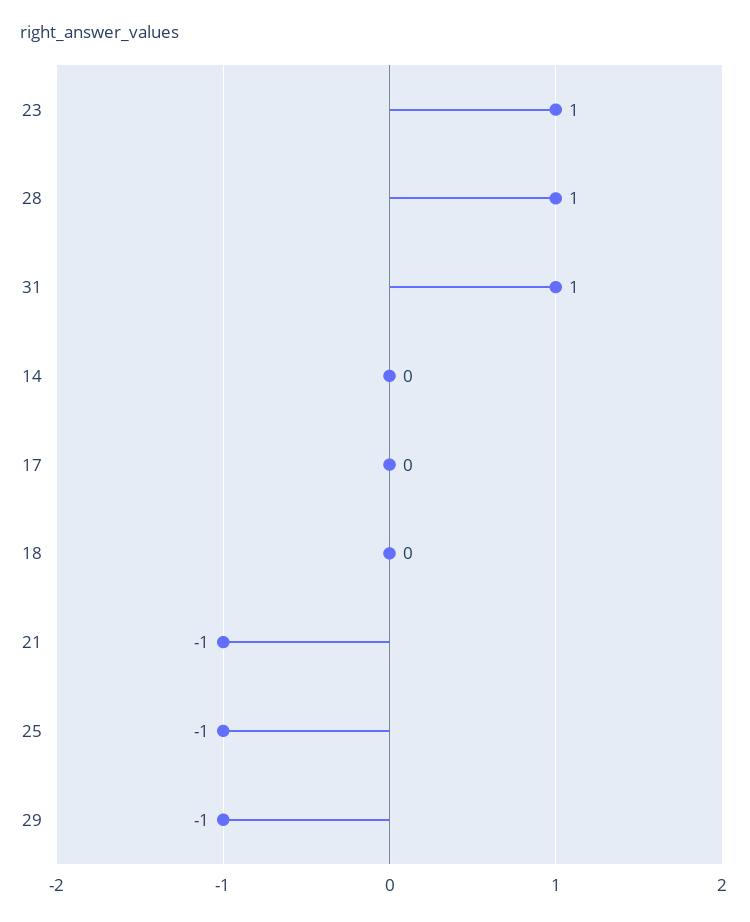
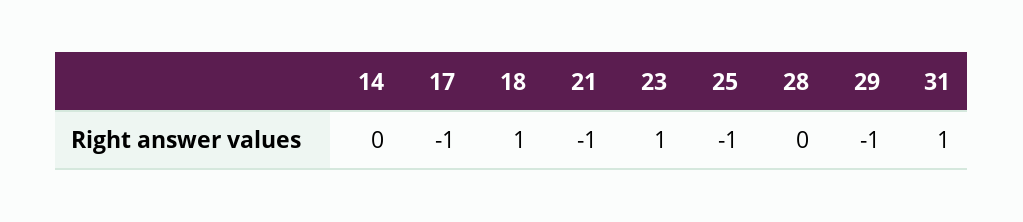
  {
    "23": 1,
-   "28": 1,
+   "28": 0,
    "31": 1,
    "14": 0,
-   "17": 0,
+   "17": -1,
-   "18": 0,
+   "18": 1,
    "21": -1,
    "25": -1,
    "29": -1
  }

